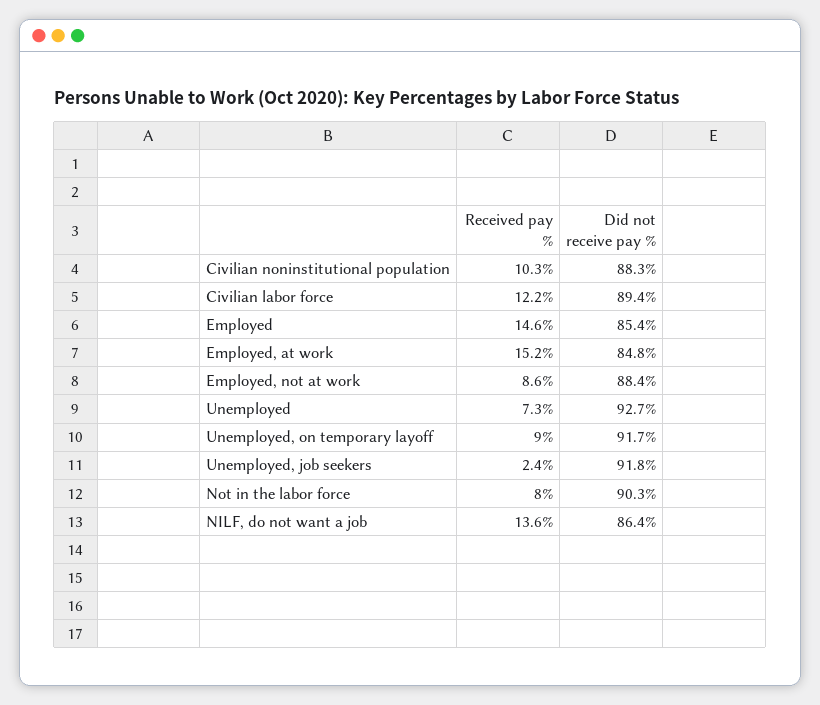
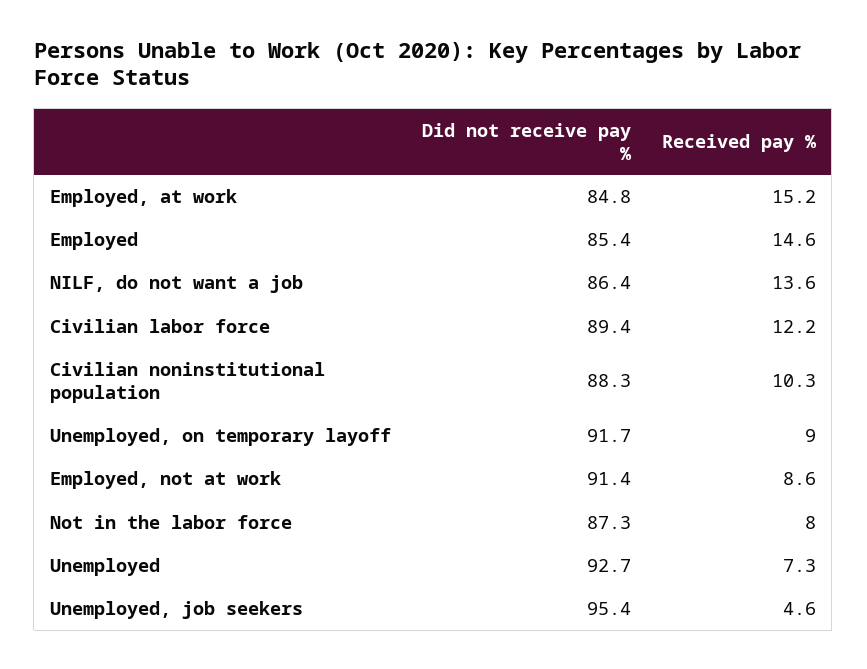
  {
    "Received pay %": {
      "Civilian noninstitutional population": 10.3,
      "Civilian labor force": 12.2,
      "Employed": 14.6,
      "Employed, at work": 15.2,
      "Employed, not at work": 8.6,
      "Unemployed": 7.3,
      "Unemployed, on temporary layoff": 9,
-     "Unemployed, job seekers": 2.4,
+     "Unemployed, job seekers": 4.6,
      "Not in the labor force": 8,
      "NILF, do not want a job": 13.6
    },
    "Did not receive pay %": {
      "Civilian noninstitutional population": 88.3,
      "Civilian labor force": 89.4,
      "Employed": 85.4,
      "Employed, at work": 84.8,
-     "Employed, not at work": 88.4,
+     "Employed, not at work": 91.4,
      "Unemployed": 92.7,
      "Unemployed, on temporary layoff": 91.7,
-     "Unemployed, job seekers": 91.8,
+     "Unemployed, job seekers": 95.4,
-     "Not in the labor force": 90.3,
+     "Not in the labor force": 87.3,
      "NILF, do not want a job": 86.4
    }
  }

